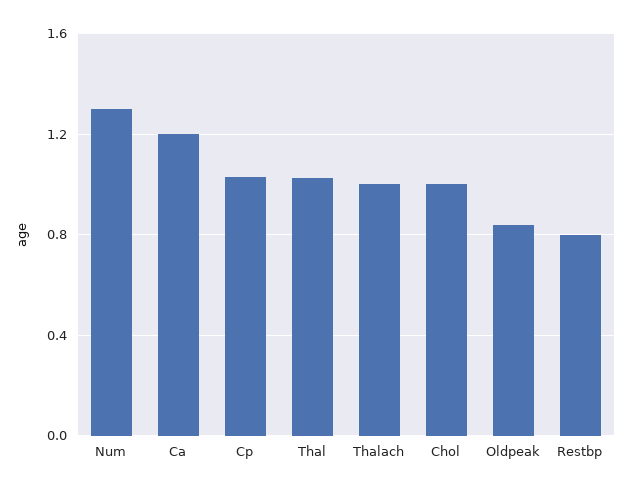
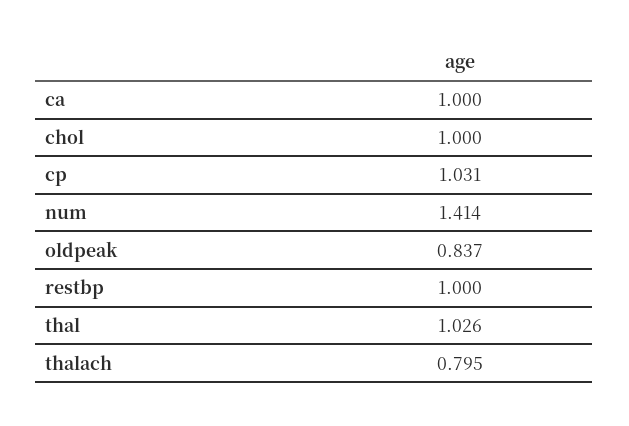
  {
-   "Num": 1.3,
+   "Num": 1.414,
-   "Ca": 1.2,
+   "Ca": 1,
    "Cp": 1.031,
    "Thal": 1.026,
-   "Thalach": 1,
+   "Thalach": 0.795,
    "Chol": 1,
    "Oldpeak": 0.837,
-   "Restbp": 0.8
+   "Restbp": 1
  }

